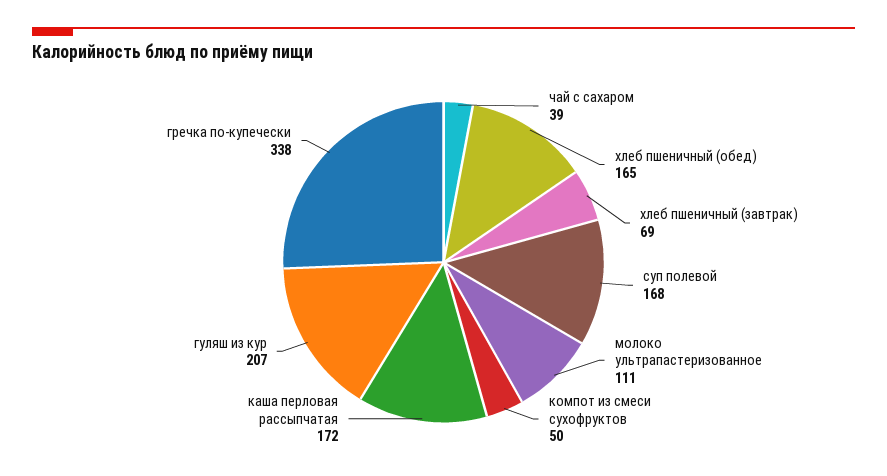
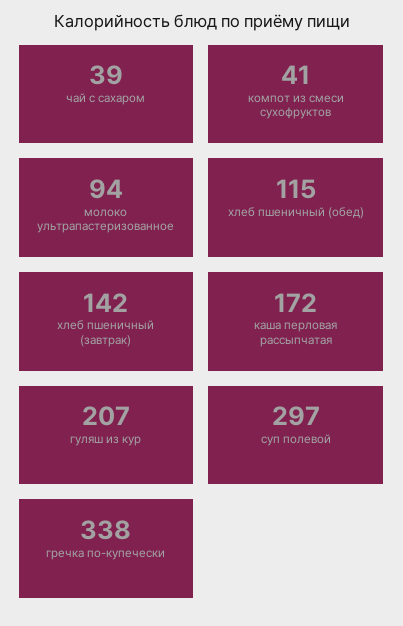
  {
    "чай с сахаром": 39,
-   "хлеб пшеничный (обед)": 165,
+   "хлеб пшеничный (обед)": 115,
-   "хлеб пшеничный (завтрак)": 69,
+   "хлеб пшеничный (завтрак)": 142,
-   "суп полевой": 168,
+   "суп полевой": 297,
-   "молоко ультрапастеризованное": 111,
+   "молоко ультрапастеризованное": 94,
-   "компот из смеси сухофруктов": 50,
+   "компот из смеси сухофруктов": 41,
    "каша перловая рассыпчатая": 172,
    "гуляш из кур": 207,
    "гречка по-купечески": 338
  }

